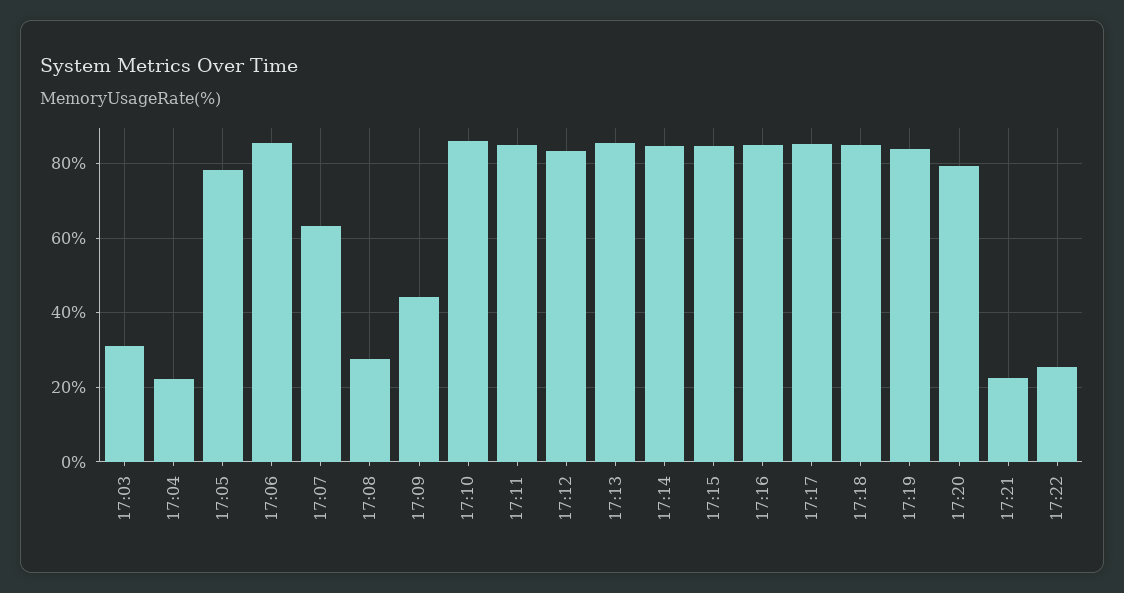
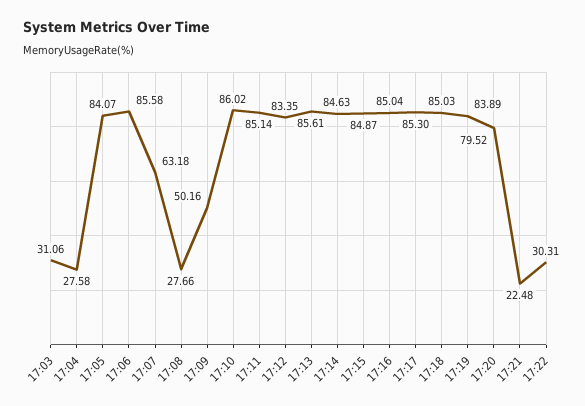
  {
    "17:03": 31.06,
-   "17:04": 22,
+   "17:04": 27.58,
-   "17:05": 78,
+   "17:05": 84.07,
    "17:06": 85.58,
    "17:07": 63.18,
    "17:08": 27.66,
-   "17:09": 44,
+   "17:09": 50.16,
    "17:10": 86.02,
    "17:11": 85.14,
    "17:12": 83.35,
    "17:13": 85.61,
    "17:14": 84.63,
    "17:15": 84.87,
    "17:16": 85.04,
    "17:17": 85.3,
    "17:18": 85.03,
    "17:19": 83.89,
    "17:20": 79.52,
    "17:21": 22.48,
-   "17:22": 26
+   "17:22": 30.31
  }

